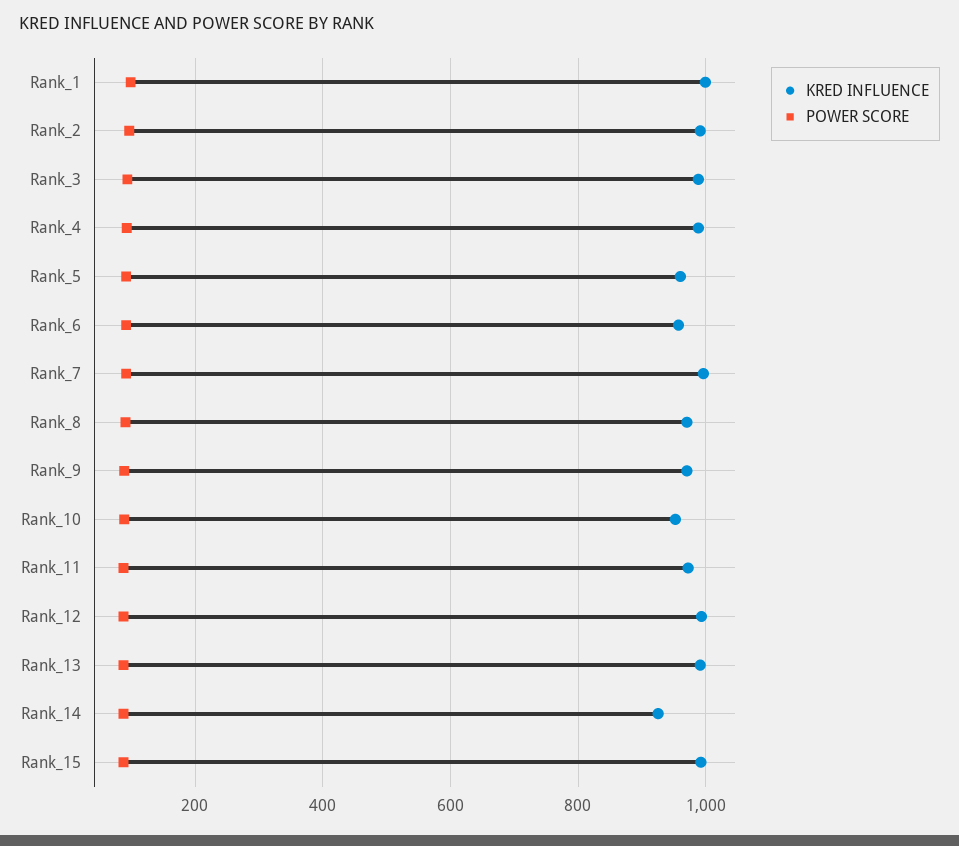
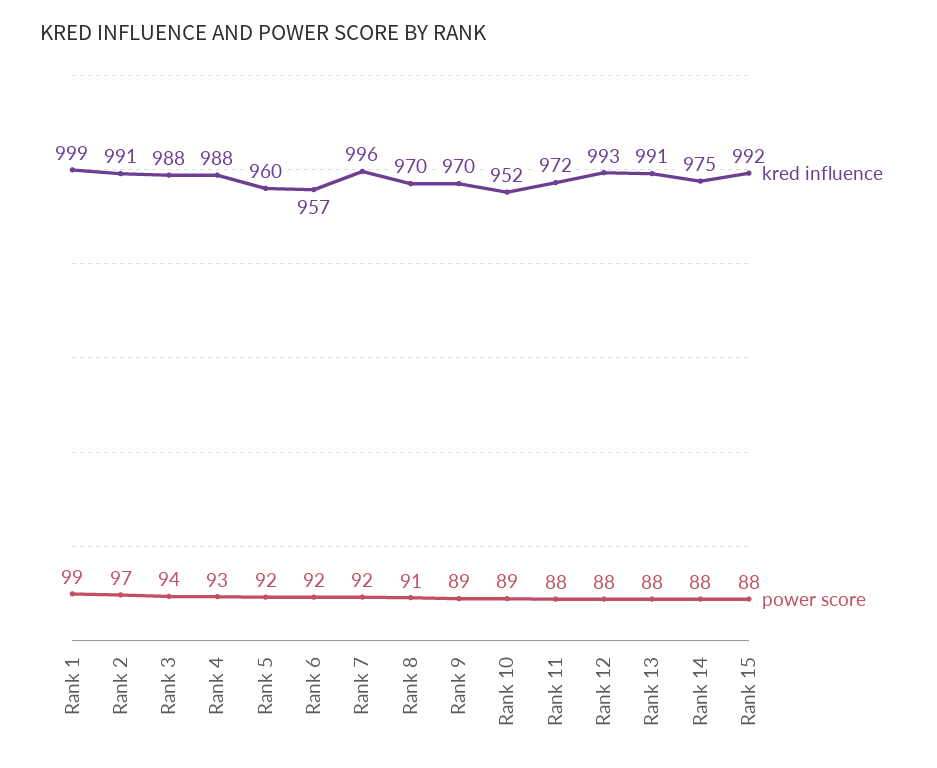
  {
    "KRED INFLUENCE": {
      "Rank_1": 999,
      "Rank_2": 991,
      "Rank_3": 988,
      "Rank_4": 988,
      "Rank_5": 960,
      "Rank_6": 957,
      "Rank_7": 996,
      "Rank_8": 970,
      "Rank_9": 970,
      "Rank_10": 952,
      "Rank_11": 972,
      "Rank_12": 993,
      "Rank_13": 991,
-     "Rank_14": 920,
+     "Rank_14": 975,
      "Rank_15": 992
    },
    "POWER SCORE": {
      "Rank_1": 99,
      "Rank_2": 97,
      "Rank_3": 94,
      "Rank_4": 93,
      "Rank_5": 92,
      "Rank_6": 92,
      "Rank_7": 92,
      "Rank_8": 91,
      "Rank_9": 89,
      "Rank_10": 89,
      "Rank_11": 88,
      "Rank_12": 88,
      "Rank_13": 88,
      "Rank_14": 88,
      "Rank_15": 88
    }
  }

